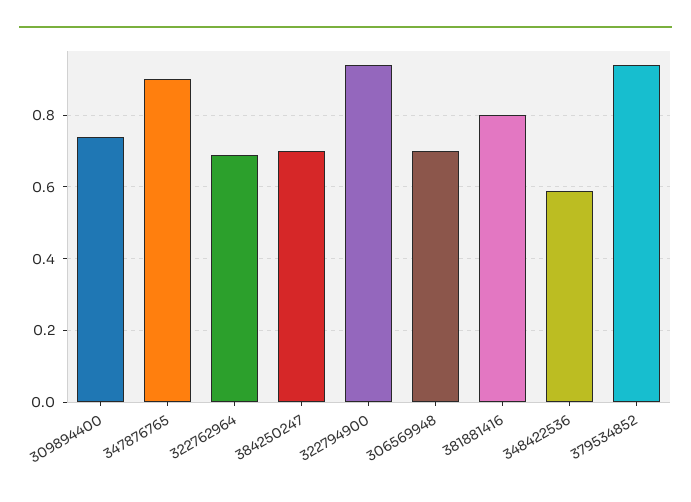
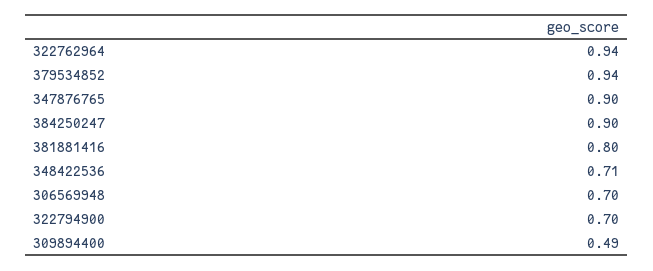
  {
-   "309894400": 0.75,
+   "309894400": 0.49,
    "347876765": 0.9,
-   "322762964": 0.7,
+   "322762964": 0.94,
-   "384250247": 0.7,
+   "384250247": 0.9,
-   "322794900": 0.95,
+   "322794900": 0.7,
    "306569948": 0.7,
    "381881416": 0.8,
-   "348422536": 0.6,
+   "348422536": 0.71,
    "379534852": 0.94
  }

